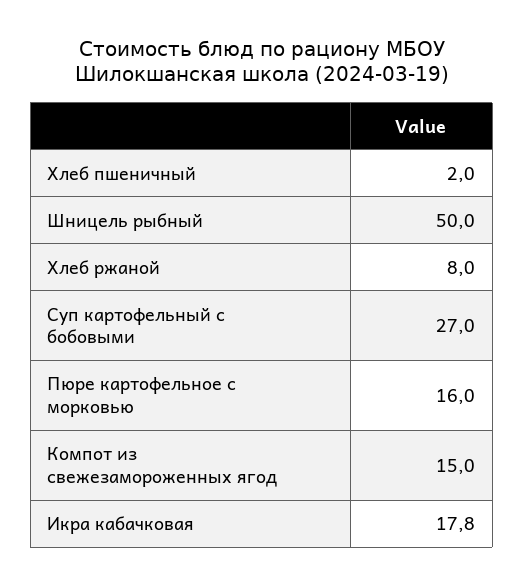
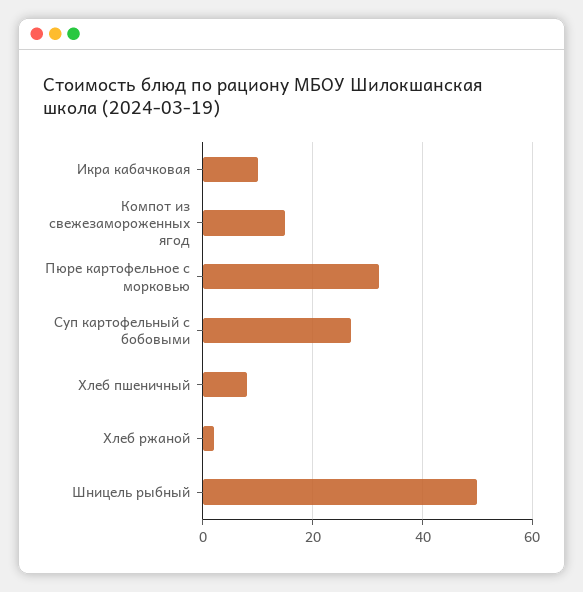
  {
-   "Хлеб пшеничный": 2,
+   "Хлеб пшеничный": 8,
    "Шницель рыбный": 50,
-   "Хлеб ржаной": 8,
+   "Хлеб ржаной": 2,
    "Суп картофельный с бобовыми": 27,
-   "Пюре картофельное с морковью": 16,
+   "Пюре картофельное с морковью": 32,
    "Компот из свежезамороженных ягод": 15,
-   "Икра кабачковая": 17.8
+   "Икра кабачковая": 10
  }

